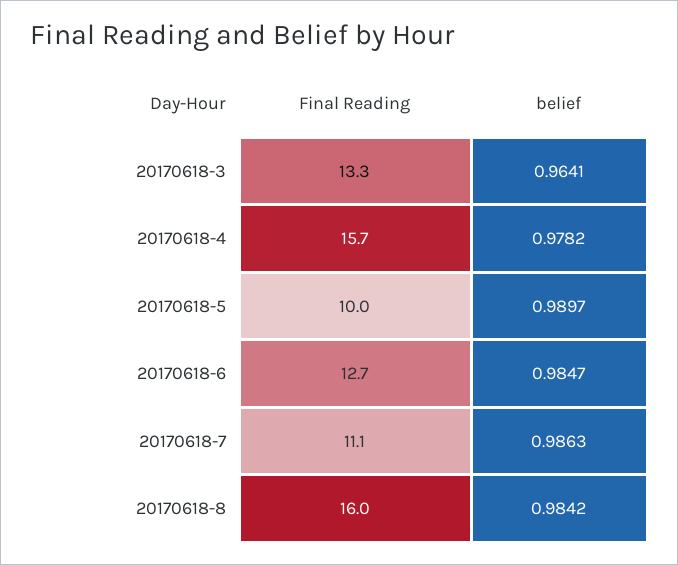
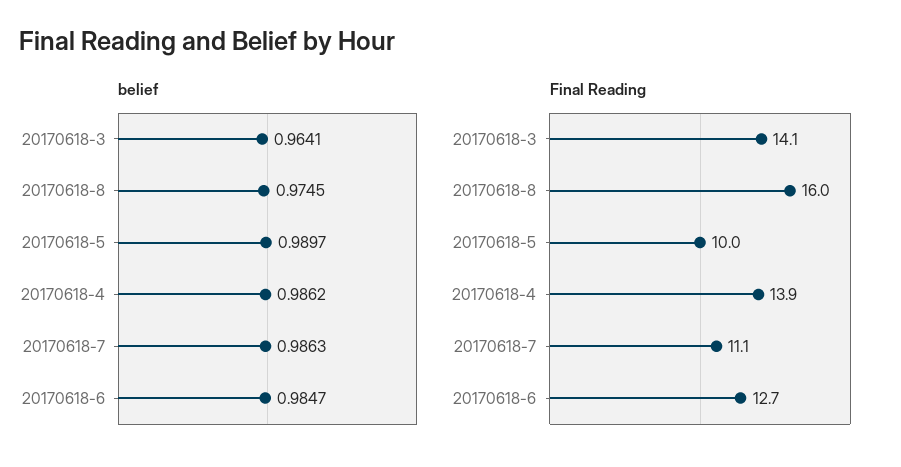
  {
    "Final Reading": {
-     "20170618-3": 13.3,
+     "20170618-3": 14.1,
-     "20170618-4": 15.7,
+     "20170618-4": 13.9,
      "20170618-5": 10,
      "20170618-6": 12.7,
      "20170618-7": 11.1,
      "20170618-8": 16
    },
    "belief": {
      "20170618-3": 0.9641,
-     "20170618-4": 0.9782,
+     "20170618-4": 0.9862,
      "20170618-5": 0.9897,
      "20170618-6": 0.9847,
      "20170618-7": 0.9863,
-     "20170618-8": 0.9842
+     "20170618-8": 0.9745
    }
  }

